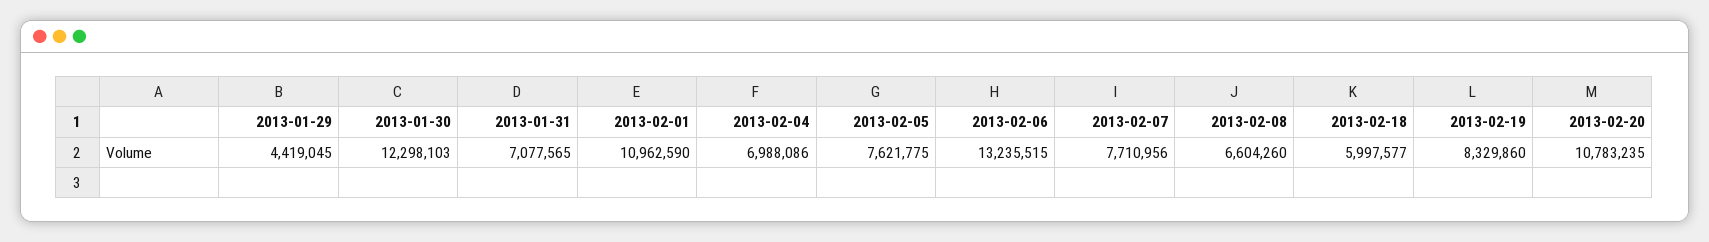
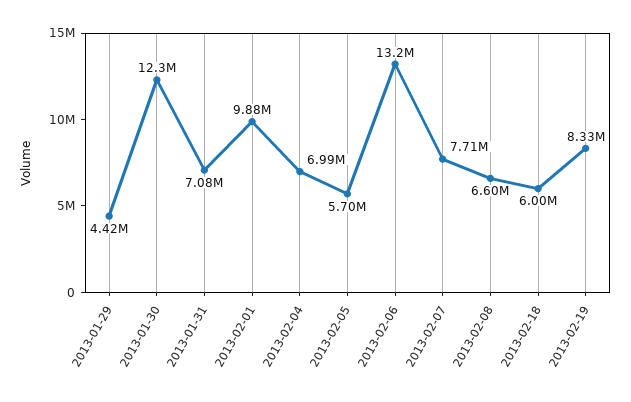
  {
    "2013-01-29": 4419045,
    "2013-01-30": 12298103,
    "2013-01-31": 7077565,
-   "2013-02-01": 10962590,
+   "2013-02-01": 9880000,
    "2013-02-04": 6988086,
-   "2013-02-05": 7621775,
+   "2013-02-05": 5700000,
    "2013-02-06": 13235515,
    "2013-02-07": 7710956,
    "2013-02-08": 6604260,
    "2013-02-18": 5997577,
-   "2013-02-19": 8329860,
+   "2013-02-19": 8329860
-   "2013-02-20": 10783235
  }

